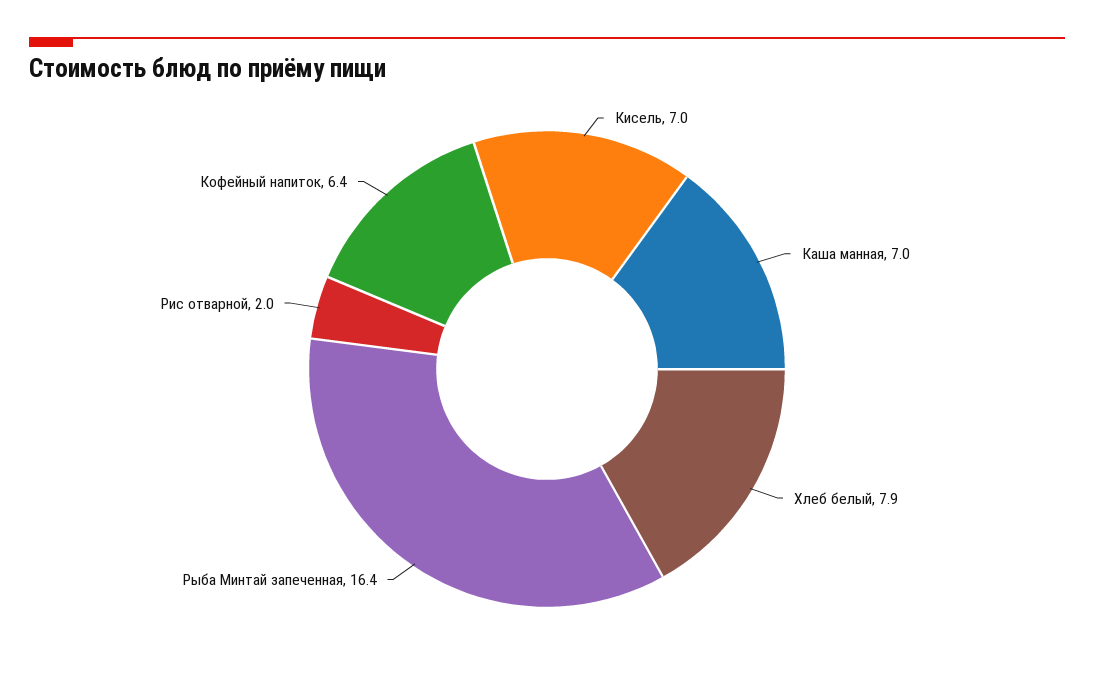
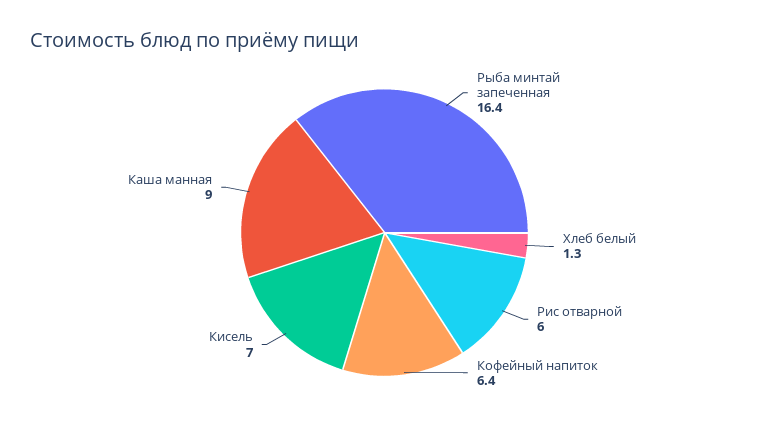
  {
    "Кисель": 7,
-   "Каша манная": 7,
+   "Каша манная": 9,
-   "Хлеб белый": 7.9,
+   "Хлеб белый": 1.3,
    "Рыба Минтай запеченная": 16.4,
-   "Рис отварной": 2,
+   "Рис отварной": 6,
    "Кофейный напиток": 6.4
  }

